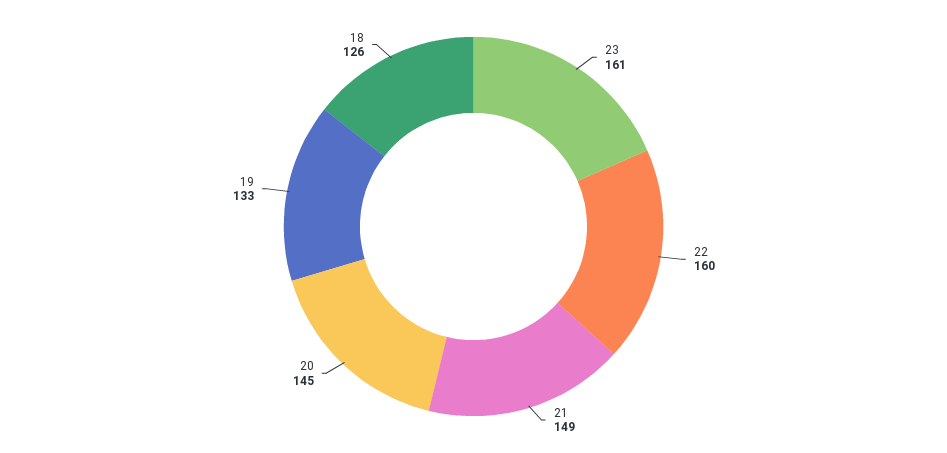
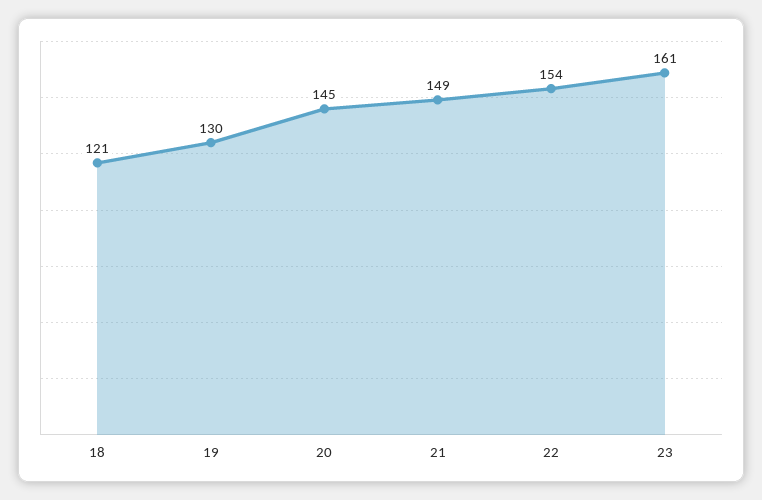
  {
    "23": 161,
-   "22": 160,
+   "22": 154,
    "21": 149,
    "20": 145,
-   "19": 133,
+   "19": 130,
-   "18": 126
+   "18": 121
  }

